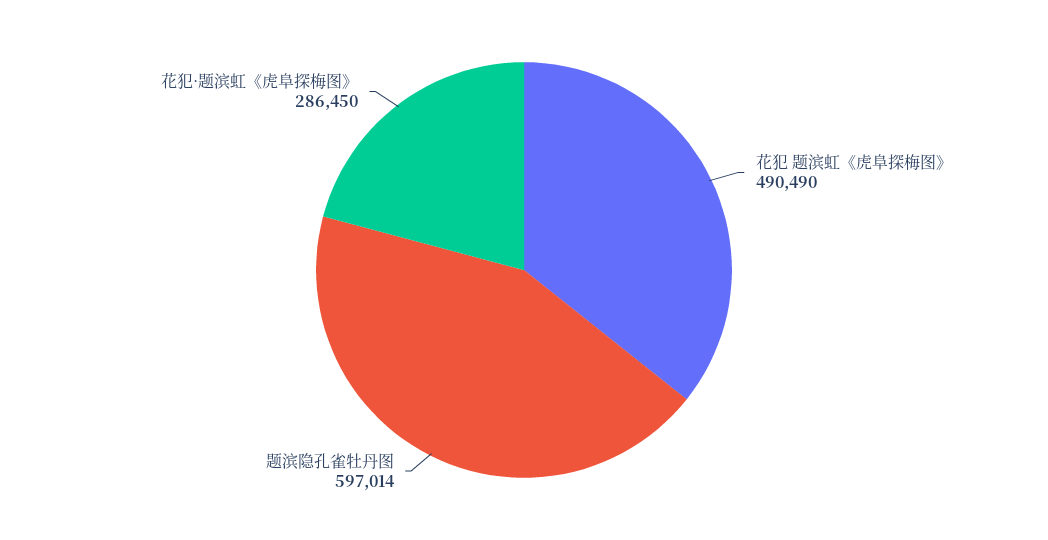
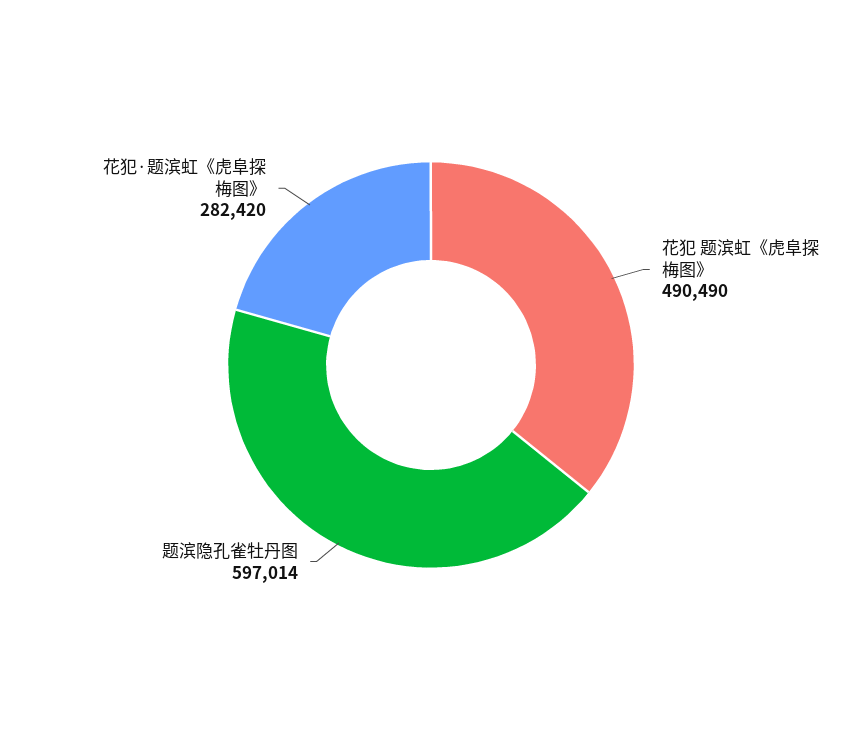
  {
    "花犯 题滨虹《虎阜探梅图》": 490490,
    "题滨隐孔雀牡丹图": 597014,
-   "花犯·题滨虹《虎阜探梅图》": 286450
+   "花犯·题滨虹《虎阜探梅图》": 282420
  }

